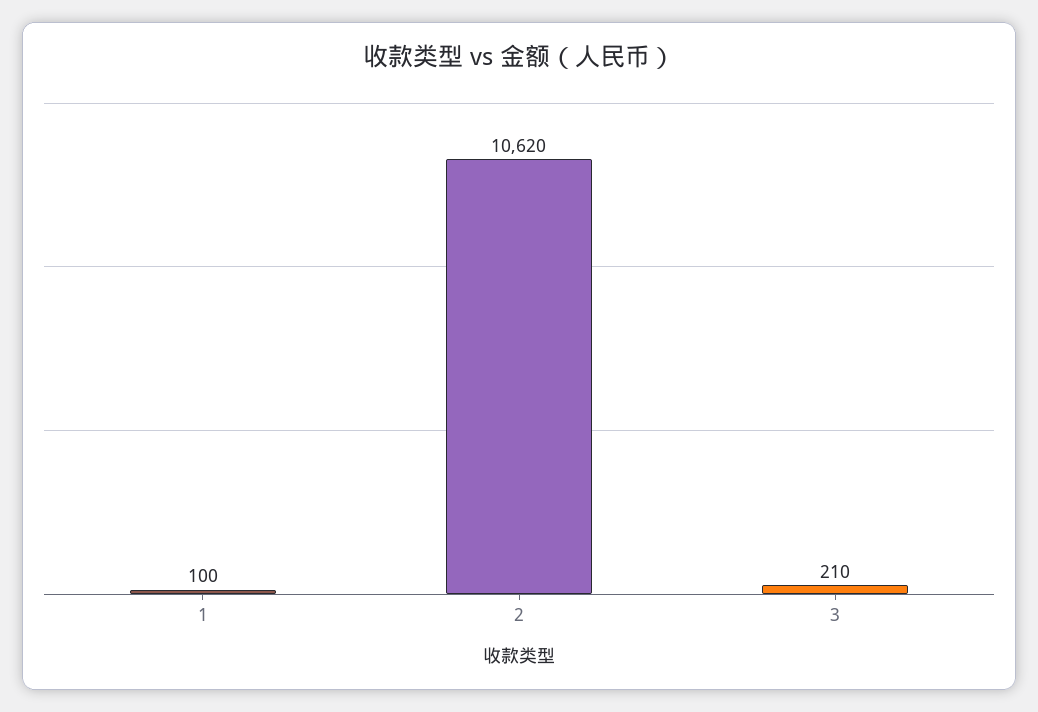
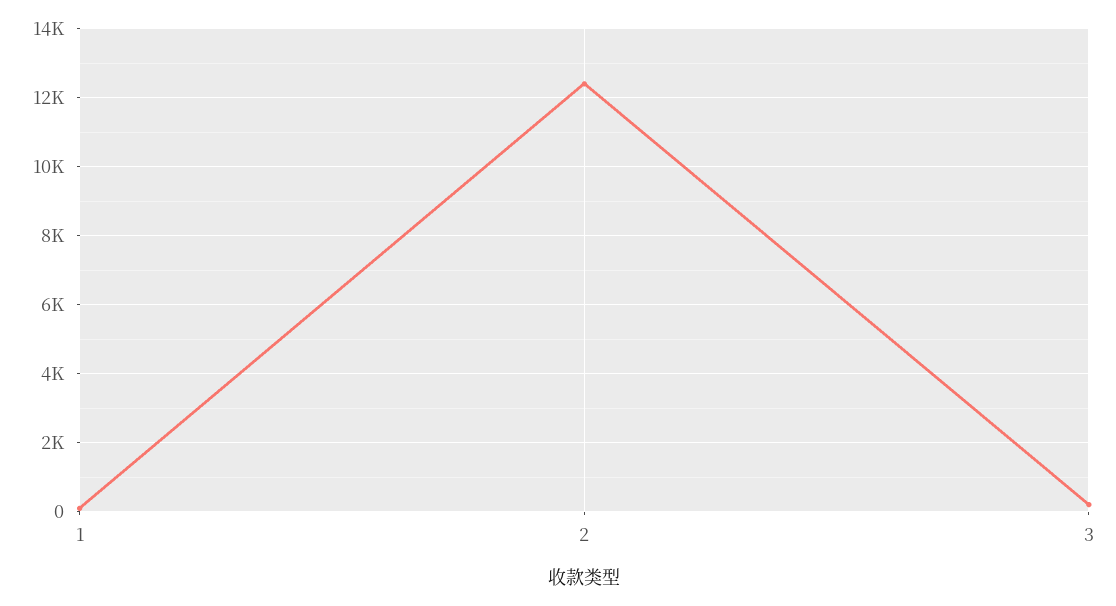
  {
    "1": 100,
-   "2": 10620,
+   "2": 12400,
    "3": 210
  }

